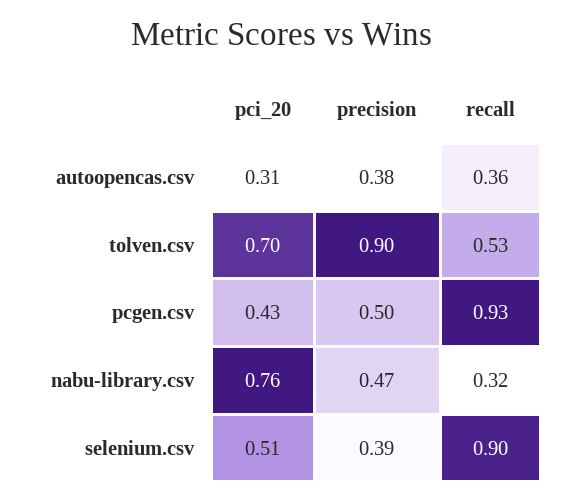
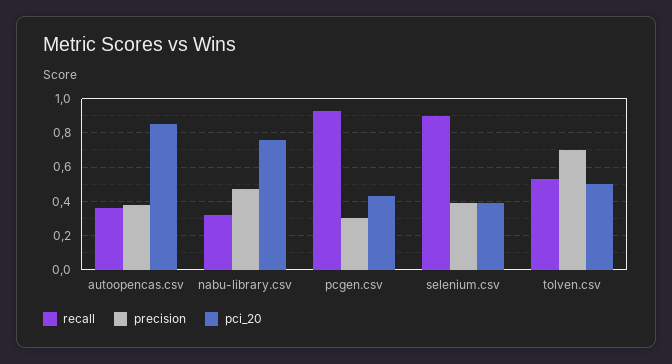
  {
    "pci_20": {
-     "autoopencas.csv": 0.31,
+     "autoopencas.csv": 0.85,
-     "tolven.csv": 0.7,
+     "tolven.csv": 0.5,
      "pcgen.csv": 0.43,
      "nabu-library.csv": 0.76,
-     "selenium.csv": 0.51
+     "selenium.csv": 0.4
    },
    "precision": {
      "autoopencas.csv": 0.38,
-     "tolven.csv": 0.9,
+     "tolven.csv": 0.7,
-     "pcgen.csv": 0.5,
+     "pcgen.csv": 0.3,
      "nabu-library.csv": 0.47,
      "selenium.csv": 0.39
    },
    "recall": {
      "autoopencas.csv": 0.36,
      "tolven.csv": 0.53,
      "pcgen.csv": 0.93,
      "nabu-library.csv": 0.32,
      "selenium.csv": 0.9
    }
  }

